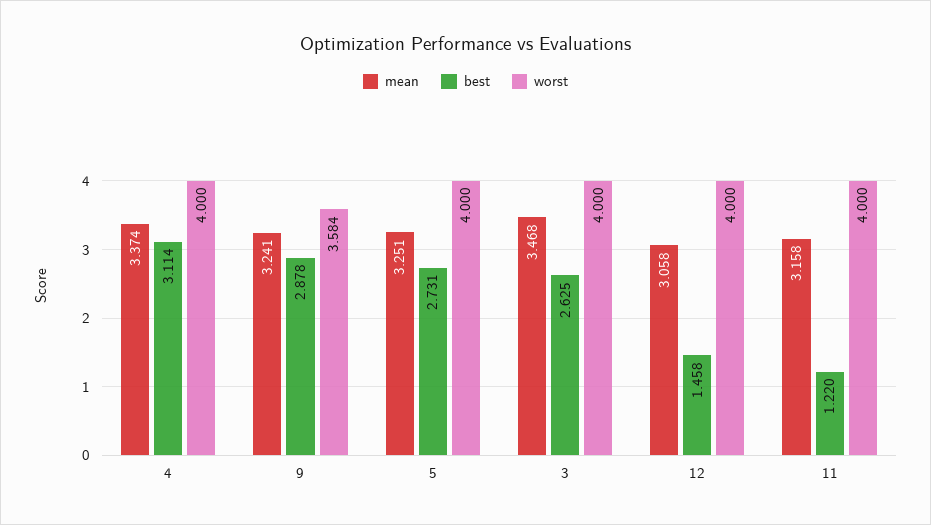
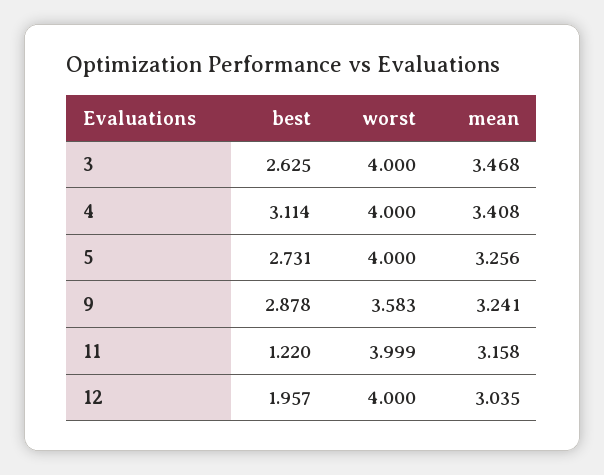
  {
    "mean": {
-     "4": 3.374,
+     "4": 3.408,
      "9": 3.241,
-     "5": 3.251,
+     "5": 3.256,
      "3": 3.468,
-     "12": 3.058,
+     "12": 3.035,
      "11": 3.158
    },
    "best": {
      "4": 3.114,
      "9": 2.878,
      "5": 2.731,
      "3": 2.625,
-     "12": 1.458,
+     "12": 1.957,
      "11": 1.22
    },
    "worst": {
      "4": 4,
-     "9": 3.584,
+     "9": 3.583,
      "5": 4,
      "3": 4,
      "12": 4,
-     "11": 4
+     "11": 3.999
    }
  }

